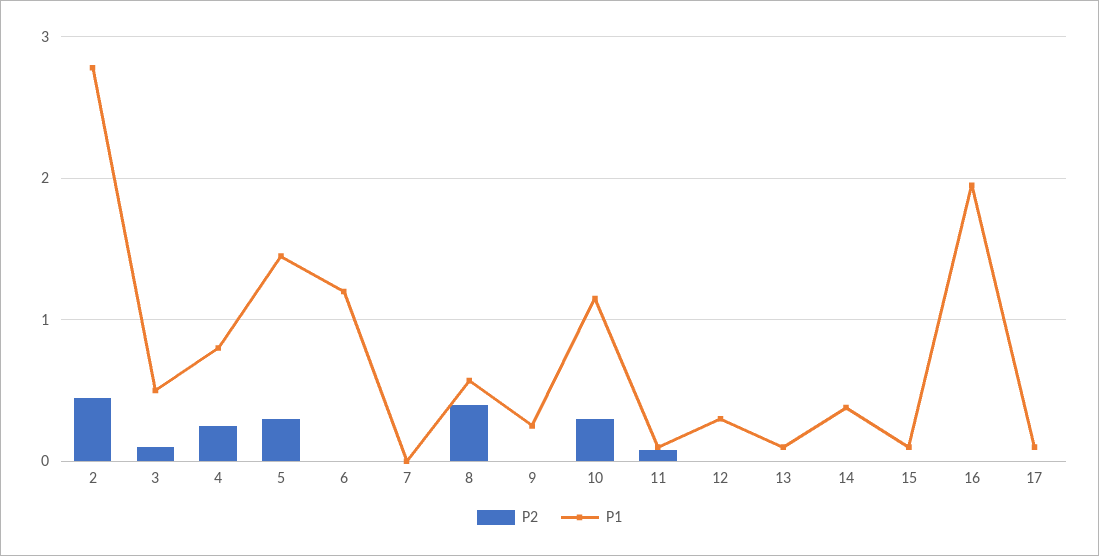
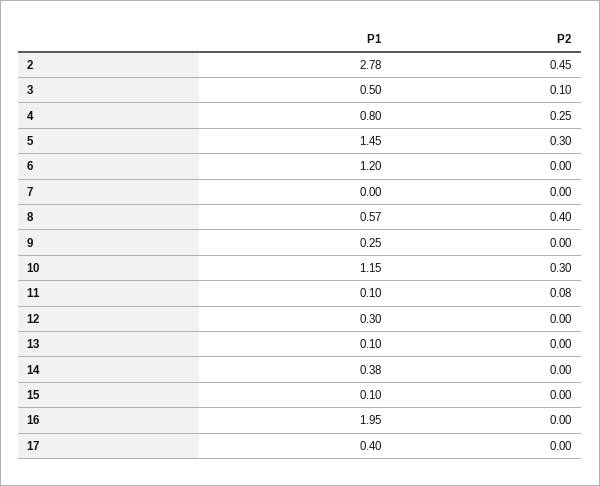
  {
    "P2": {
      "2": 0.45,
      "3": 0.1,
      "4": 0.25,
      "5": 0.3,
      "6": 0,
      "7": 0,
      "8": 0.4,
      "9": 0,
      "10": 0.3,
      "11": 0.08,
      "12": 0,
      "13": 0,
      "14": 0,
      "15": 0,
      "16": 0,
      "17": 0
    },
    "P1": {
      "2": 2.78,
      "3": 0.5,
      "4": 0.8,
      "5": 1.45,
      "6": 1.2,
      "7": 0,
      "8": 0.57,
      "9": 0.25,
      "10": 1.15,
      "11": 0.1,
      "12": 0.3,
      "13": 0.1,
      "14": 0.38,
      "15": 0.1,
      "16": 1.95,
-     "17": 0.1
+     "17": 0.4
    }
  }

